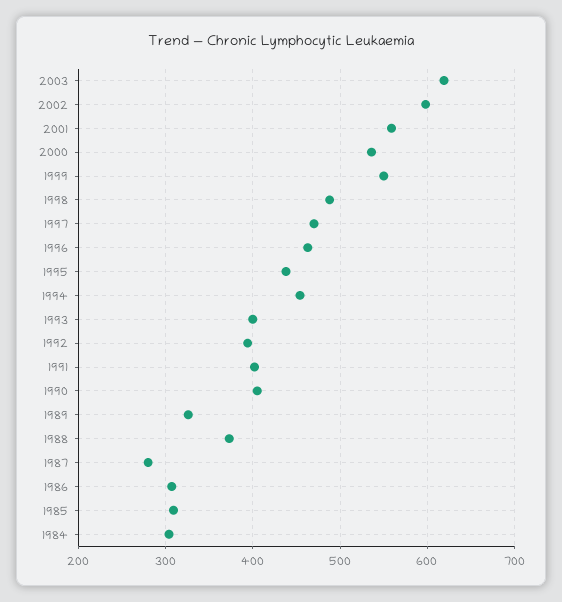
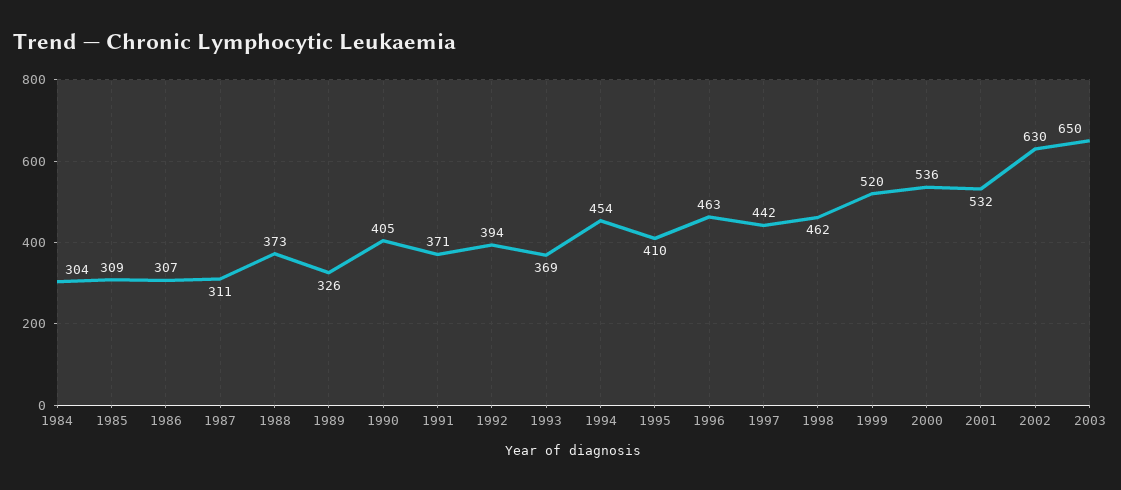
  {
-   "2003": 620,
+   "2003": 650,
-   "2002": 600,
+   "2002": 630,
-   "2001": 560,
+   "2001": 532,
    "2000": 536,
-   "1999": 550,
+   "1999": 520,
-   "1998": 490,
+   "1998": 462,
-   "1997": 470,
+   "1997": 442,
    "1996": 463,
-   "1995": 440,
+   "1995": 410,
    "1994": 454,
-   "1993": 400,
+   "1993": 369,
    "1992": 394,
-   "1991": 400,
+   "1991": 371,
    "1990": 405,
    "1989": 326,
    "1988": 373,
-   "1987": 280,
+   "1987": 311,
    "1986": 307,
    "1985": 309,
    "1984": 304
  }

